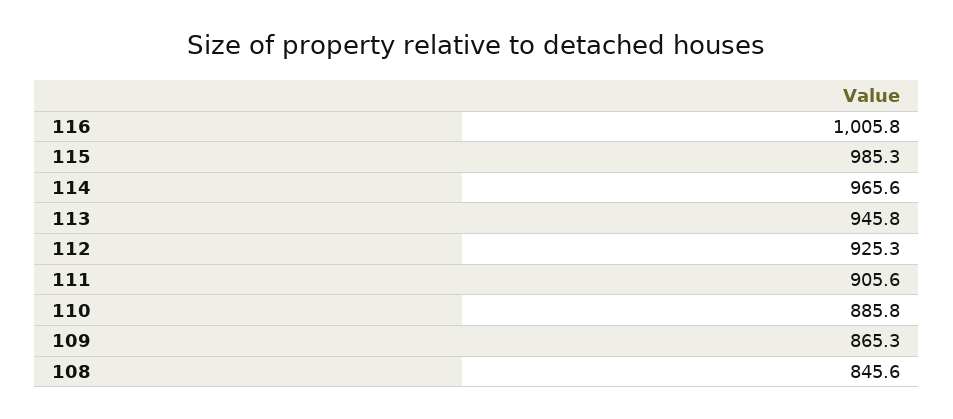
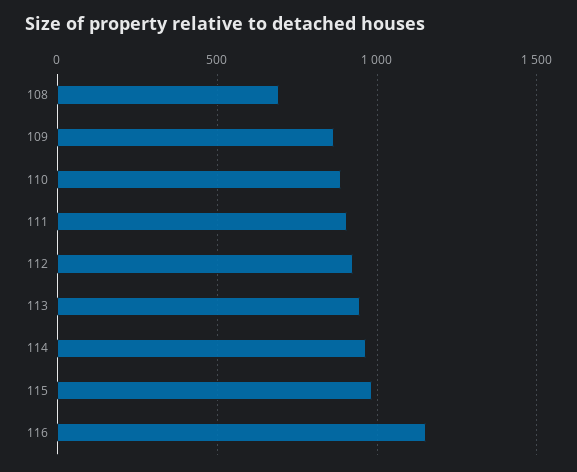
  {
-   "116": 1005.8,
+   "116": 1150,
    "115": 985.3,
    "114": 965.6,
    "113": 945.8,
    "112": 925.3,
    "111": 905.6,
    "110": 885.8,
    "109": 865.3,
-   "108": 845.6
+   "108": 700
  }

